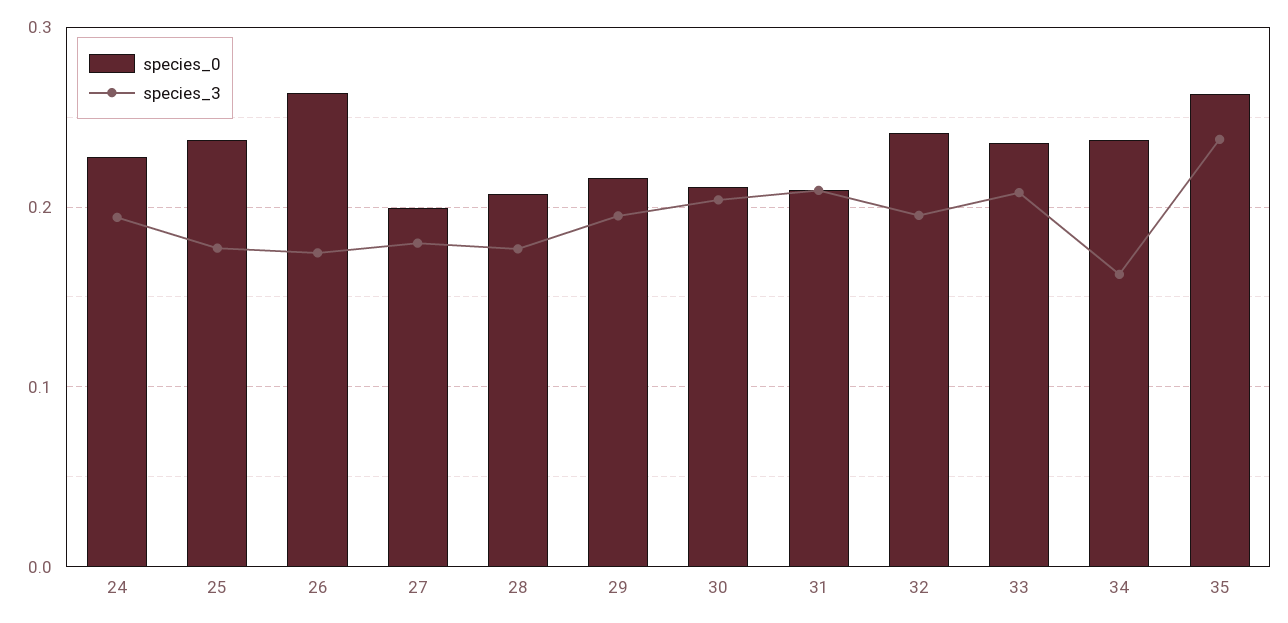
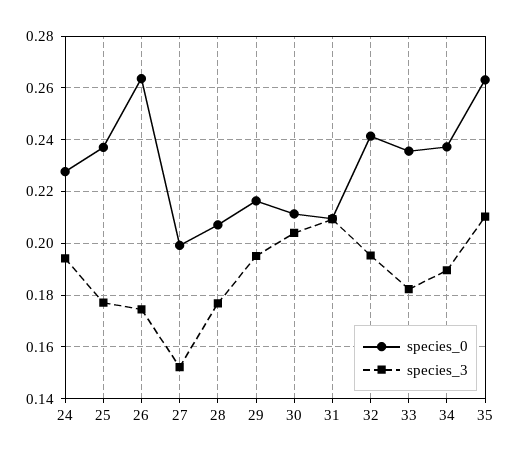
  {
    "species_0": {
      "24": 0.2275,
      "25": 0.2375,
      "26": 0.2625,
      "27": 0.2,
      "28": 0.2075,
      "29": 0.2175,
      "30": 0.2125,
      "31": 0.21,
      "32": 0.2425,
      "33": 0.235,
      "34": 0.2375,
      "35": 0.2625
    },
    "species_3": {
      "24": 0.195,
      "25": 0.1775,
      "26": 0.175,
-     "27": 0.18,
+     "27": 0.1525,
      "28": 0.1775,
      "29": 0.195,
      "30": 0.205,
      "31": 0.21,
      "32": 0.195,
-     "33": 0.21,
+     "33": 0.1825,
-     "34": 0.16,
+     "34": 0.19,
-     "35": 0.24
+     "35": 0.21
    }
  }

